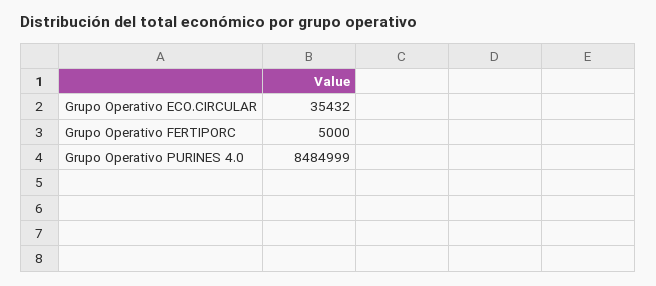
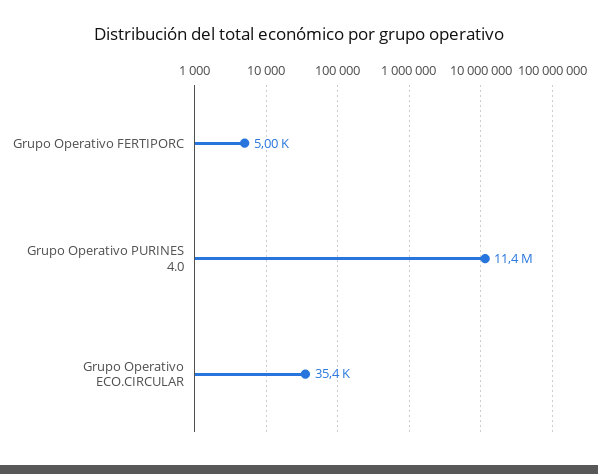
  {
    "Grupo Operativo ECO.CIRCULAR": 35432,
    "Grupo Operativo FERTIPORC": 5000,
-   "Grupo Operativo PURINES 4.0": 8484999
+   "Grupo Operativo PURINES 4.0": 11400000
  }

